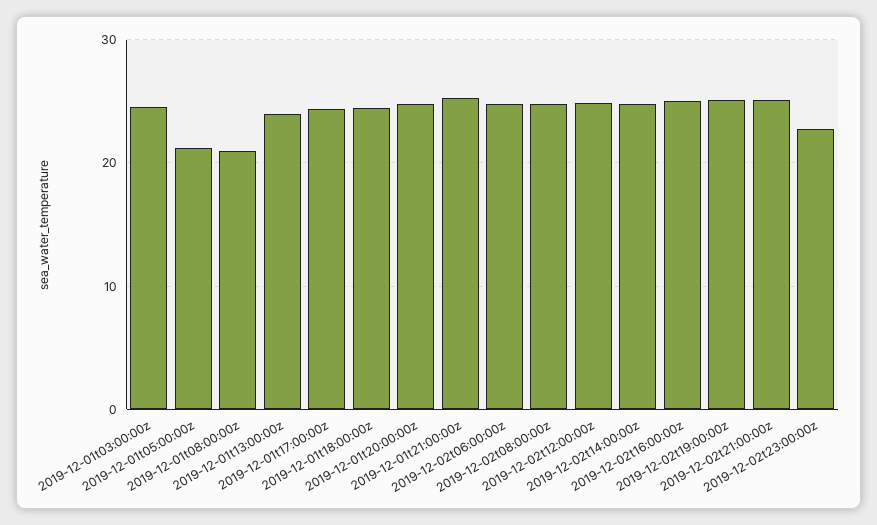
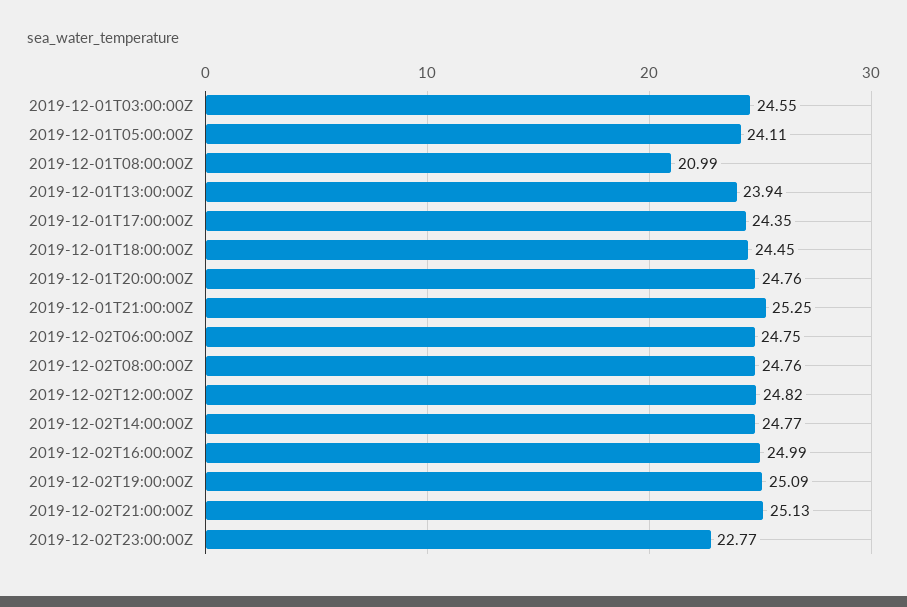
  {
    "2019-12-01t03:00:00z": 24.55,
-   "2019-12-01t05:00:00z": 21,
+   "2019-12-01t05:00:00z": 24.11,
    "2019-12-01t08:00:00z": 20.99,
    "2019-12-01t13:00:00z": 23.94,
    "2019-12-01t17:00:00z": 24.35,
    "2019-12-01t18:00:00z": 24.45,
    "2019-12-01t20:00:00z": 24.76,
    "2019-12-01t21:00:00z": 25.25,
    "2019-12-02t06:00:00z": 24.75,
    "2019-12-02t08:00:00z": 24.76,
    "2019-12-02t12:00:00z": 24.82,
    "2019-12-02t14:00:00z": 24.77,
    "2019-12-02t16:00:00z": 24.99,
    "2019-12-02t19:00:00z": 25.09,
    "2019-12-02t21:00:00z": 25.13,
    "2019-12-02t23:00:00z": 22.77
  }

